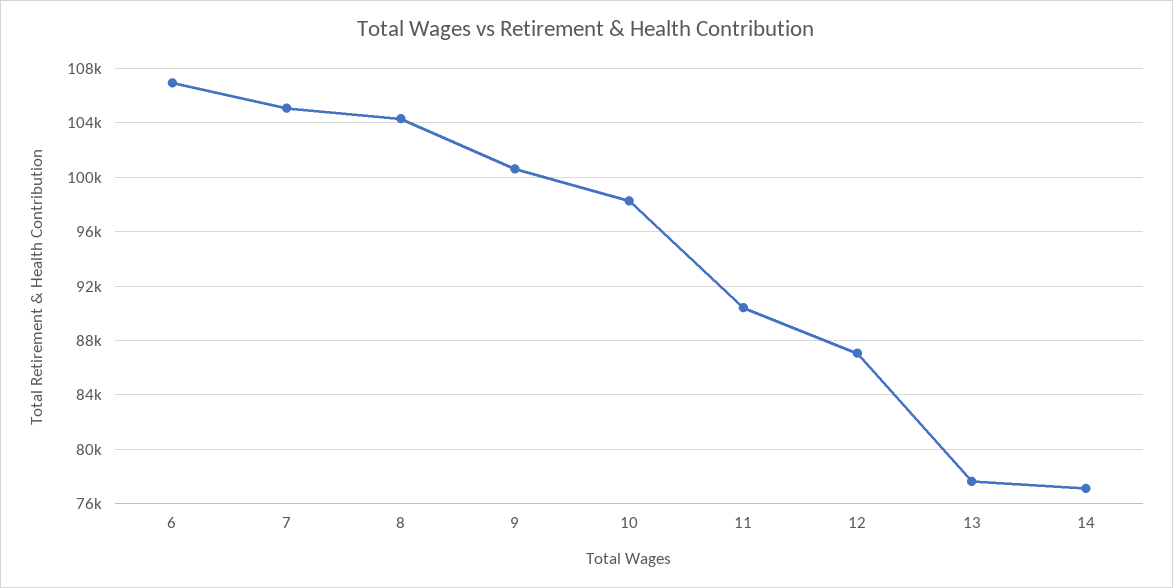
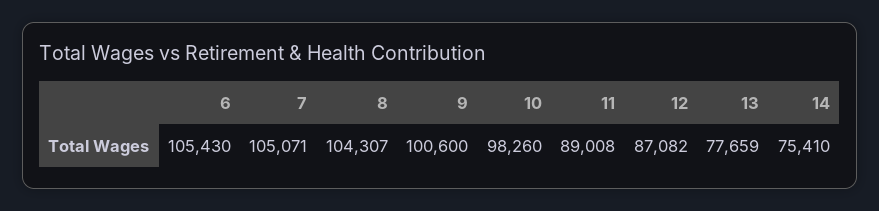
  {
-   "6": 107000,
+   "6": 105430,
    "7": 105071,
    "8": 104307,
    "9": 100600,
    "10": 98260,
-   "11": 90500,
+   "11": 89008,
    "12": 87082,
    "13": 77659,
-   "14": 77000
+   "14": 75410
  }

